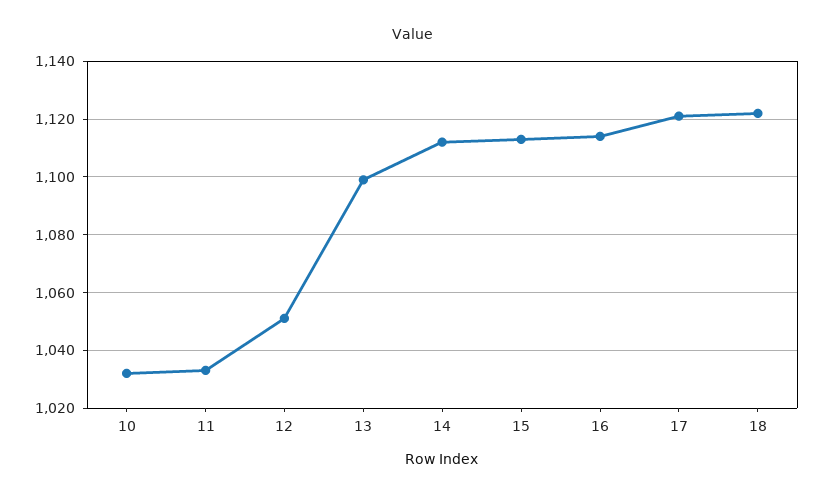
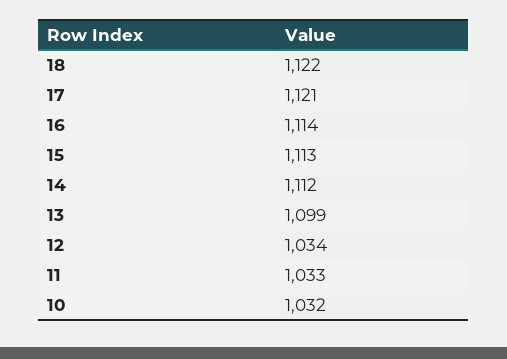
  {
    "10": 1032,
    "11": 1033,
-   "12": 1050,
+   "12": 1034,
    "13": 1099,
    "14": 1112,
    "15": 1113,
    "16": 1114,
    "17": 1121,
    "18": 1122
  }

